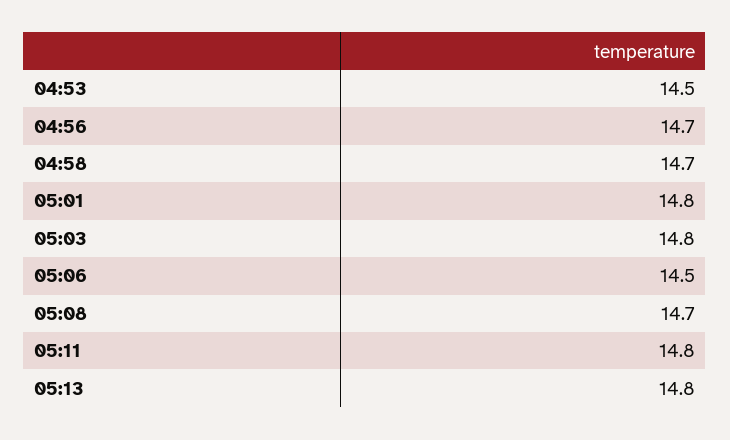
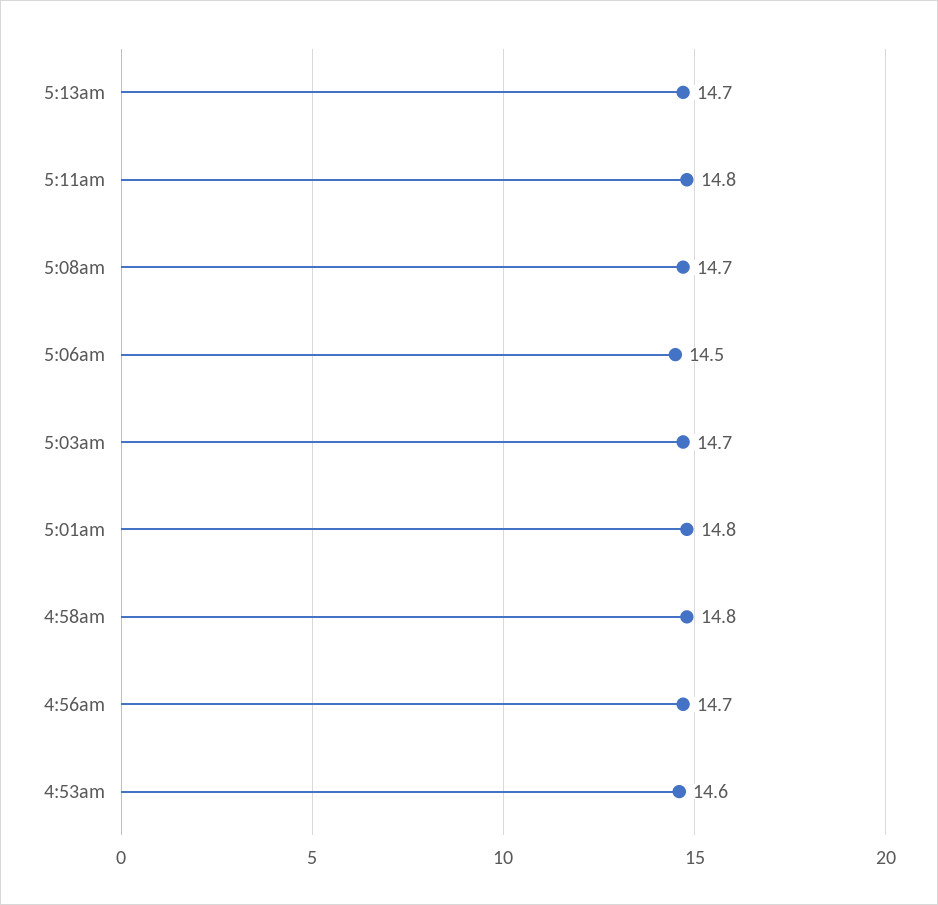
  {
-   "04:53": 14.5,
+   "04:53": 14.6,
    "04:56": 14.7,
-   "04:58": 14.7,
+   "04:58": 14.8,
    "05:01": 14.8,
-   "05:03": 14.8,
+   "05:03": 14.7,
    "05:06": 14.5,
    "05:08": 14.7,
    "05:11": 14.8,
-   "05:13": 14.8
+   "05:13": 14.7
  }

